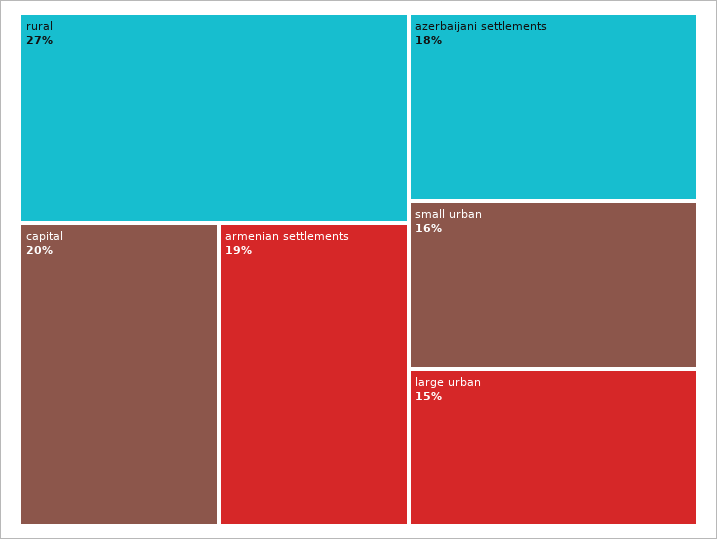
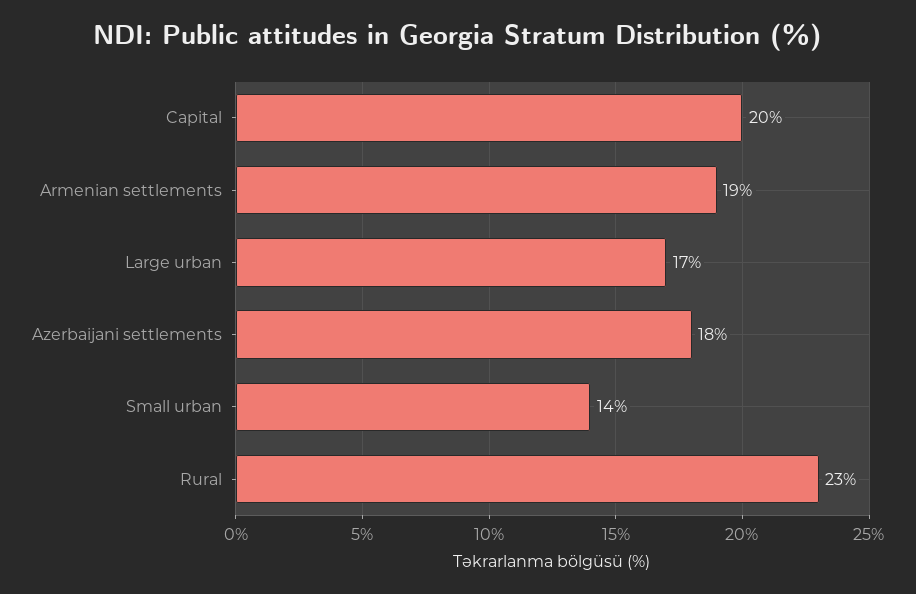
  {
-   "rural": 27,
+   "rural": 23,
    "capital": 20,
    "armenian settlements": 19,
    "azerbaijani settlements": 18,
-   "small urban": 16,
+   "small urban": 14,
-   "large urban": 15
+   "large urban": 17
  }

